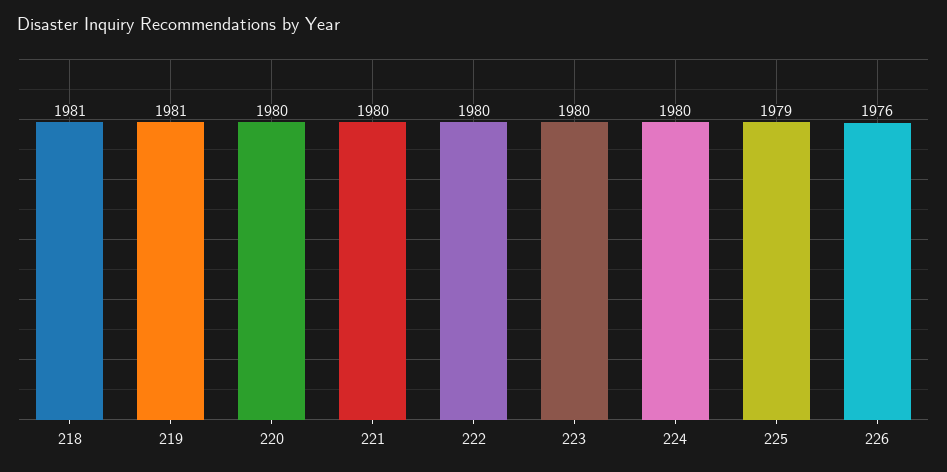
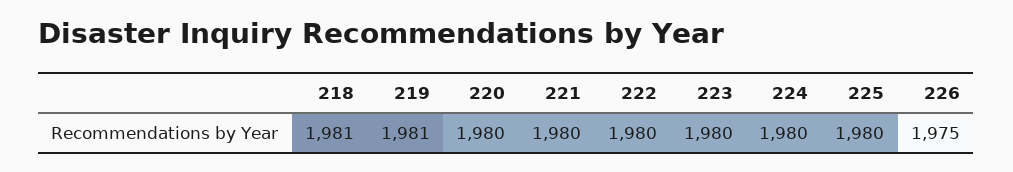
  {
    "218": 1981,
    "219": 1981,
    "220": 1980,
    "221": 1980,
    "222": 1980,
    "223": 1980,
    "224": 1980,
-   "225": 1979,
+   "225": 1980,
-   "226": 1976
+   "226": 1975
  }

